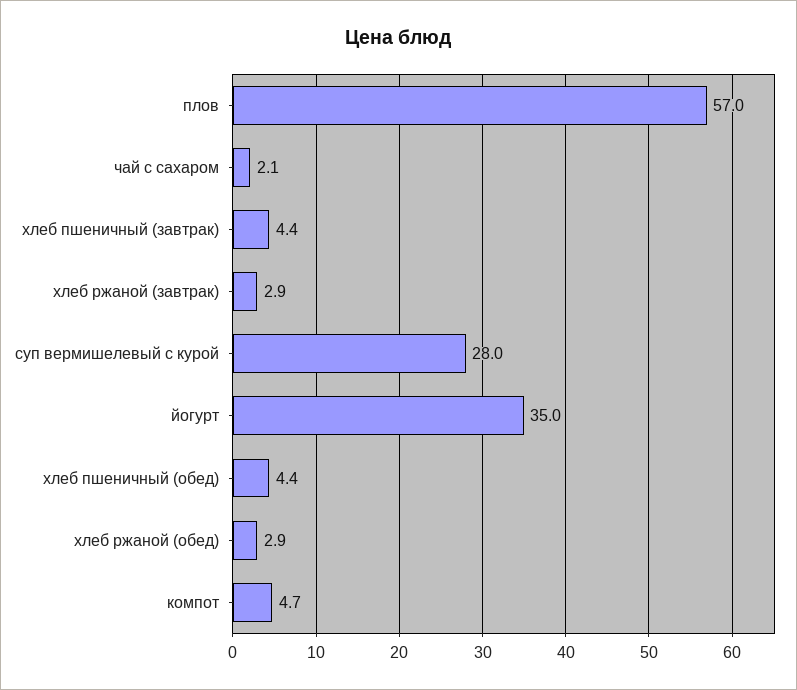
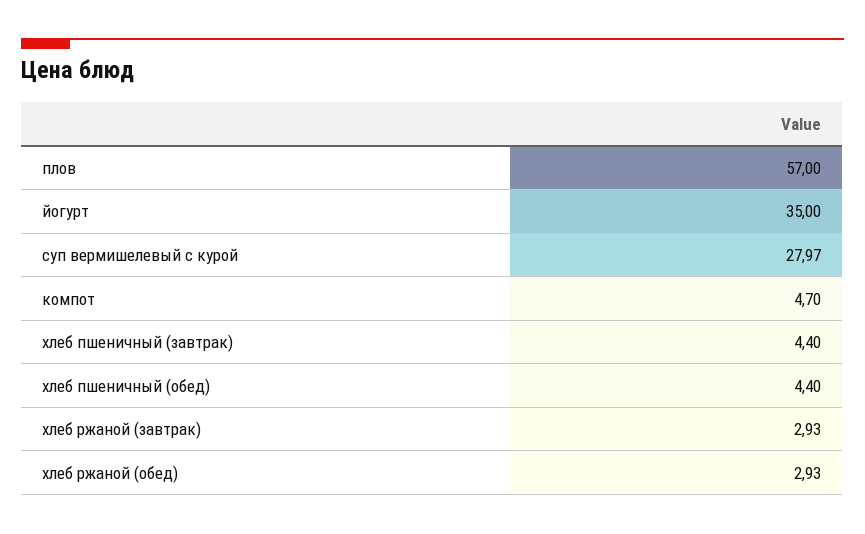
  {
    "плов": 57,
-   "чай с сахаром": 2.1,
    "хлеб пшеничный (завтрак)": 4.4,
    "хлеб ржаной (завтрак)": 2.93,
    "суп вермишелевый с курой": 27.97,
    "йогурт": 35,
    "хлеб пшеничный (обед)": 4.4,
    "хлеб ржаной (обед)": 2.93,
    "компот": 4.7
  }

